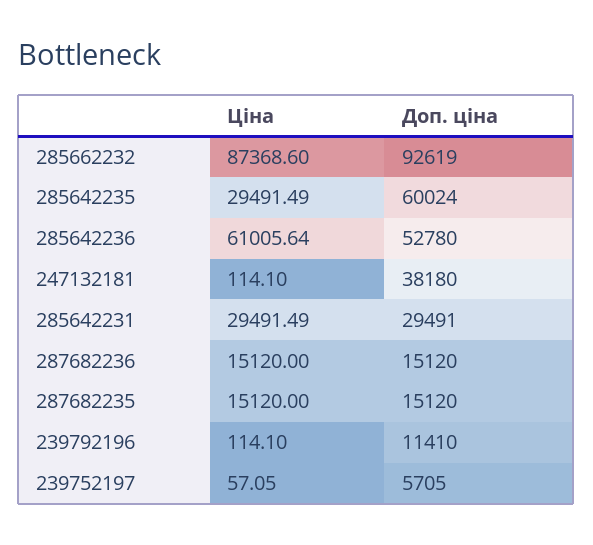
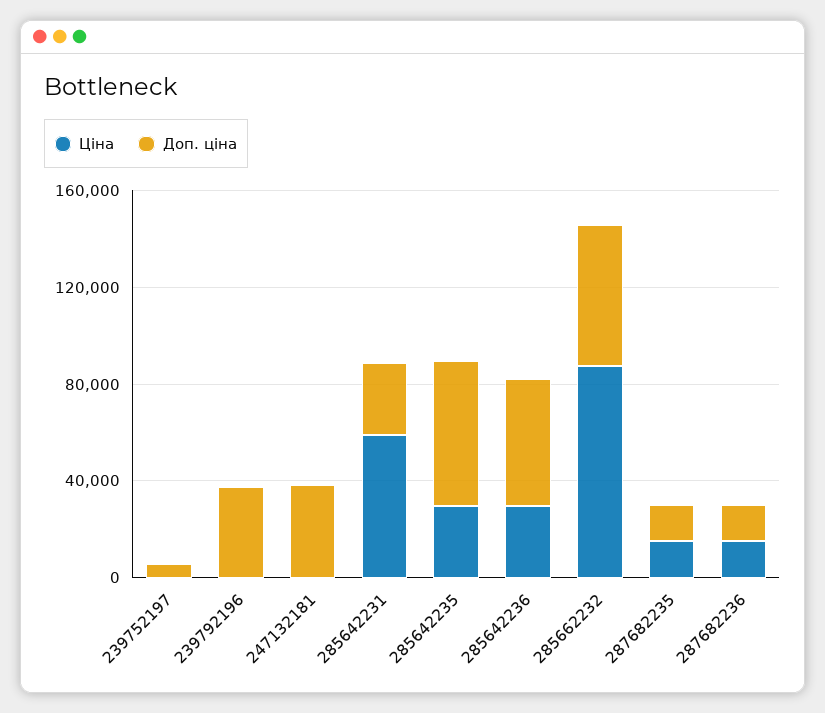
  {
    "Ціна": {
      "285662232": 87368.6,
      "285642235": 29491.49,
-     "285642236": 61005.64,
+     "285642236": 30000,
      "247132181": 114.1,
-     "285642231": 29491.49,
+     "285642231": 60000,
      "287682236": 15120,
      "287682235": 15120,
      "239792196": 114.1,
      "239752197": 57.05
    },
    "Доп. ціна": {
-     "285662232": 92619,
+     "285662232": 60000,
      "285642235": 60024,
      "285642236": 52780,
      "247132181": 38180,
      "285642231": 29491,
      "287682236": 15120,
      "287682235": 15120,
-     "239792196": 11410,
+     "239792196": 40000,
      "239752197": 5705
    }
  }

